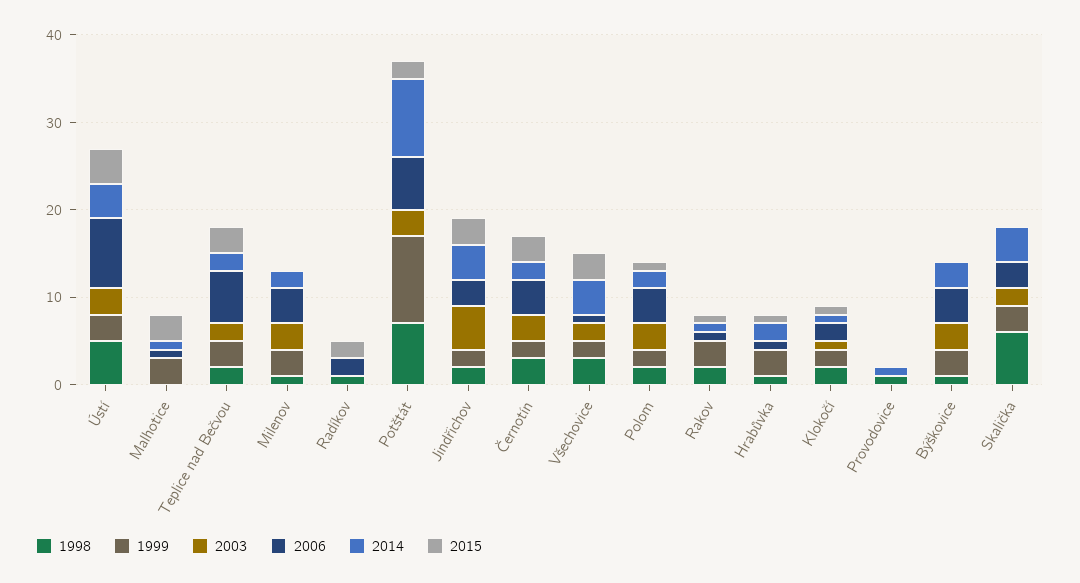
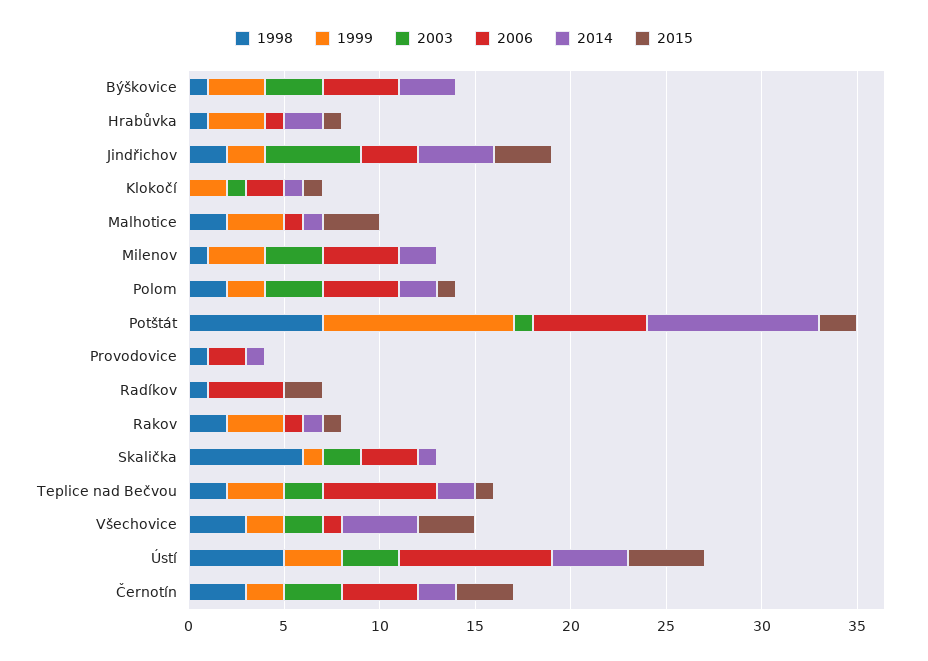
  {
    "1998": {
      "Ústí": 5,
-     "Malhotice": 0,
+     "Malhotice": 2,
      "Teplice nad Bečvou": 2,
      "Milenov": 1,
      "Radíkov": 1,
      "Potštát": 7,
      "Jindřichov": 2,
      "Černotín": 3,
      "Všechovice": 3,
      "Polom": 2,
      "Rakov": 2,
      "Hrabůvka": 1,
-     "Klokočí": 2,
+     "Klokočí": 0,
      "Provodovice": 1,
      "Býškovice": 1,
      "Skalička": 6
    },
    "1999": {
      "Ústí": 3,
      "Malhotice": 3,
      "Teplice nad Bečvou": 3,
      "Milenov": 3,
      "Radíkov": 0,
      "Potštát": 10,
      "Jindřichov": 2,
      "Černotín": 2,
      "Všechovice": 2,
      "Polom": 2,
      "Rakov": 3,
      "Hrabůvka": 3,
      "Klokočí": 2,
      "Provodovice": 0,
      "Býškovice": 3,
-     "Skalička": 3
+     "Skalička": 1
    },
    "2003": {
      "Ústí": 3,
      "Malhotice": 0,
      "Teplice nad Bečvou": 2,
      "Milenov": 3,
      "Radíkov": 0,
-     "Potštát": 3,
+     "Potštát": 1,
      "Jindřichov": 5,
      "Černotín": 3,
      "Všechovice": 2,
      "Polom": 3,
      "Rakov": 0,
      "Hrabůvka": 0,
      "Klokočí": 1,
      "Provodovice": 0,
      "Býškovice": 3,
      "Skalička": 2
    },
    "2006": {
      "Ústí": 8,
      "Malhotice": 1,
      "Teplice nad Bečvou": 6,
      "Milenov": 4,
-     "Radíkov": 2,
+     "Radíkov": 4,
      "Potštát": 6,
      "Jindřichov": 3,
      "Černotín": 4,
      "Všechovice": 1,
      "Polom": 4,
      "Rakov": 1,
      "Hrabůvka": 1,
      "Klokočí": 2,
-     "Provodovice": 0,
+     "Provodovice": 2,
      "Býškovice": 4,
      "Skalička": 3
    },
    "2014": {
      "Ústí": 4,
      "Malhotice": 1,
      "Teplice nad Bečvou": 2,
      "Milenov": 2,
      "Radíkov": 0,
      "Potštát": 9,
      "Jindřichov": 4,
      "Černotín": 2,
      "Všechovice": 4,
      "Polom": 2,
      "Rakov": 1,
      "Hrabůvka": 2,
      "Klokočí": 1,
      "Provodovice": 1,
      "Býškovice": 3,
-     "Skalička": 4
+     "Skalička": 1
    },
    "2015": {
      "Ústí": 4,
      "Malhotice": 3,
-     "Teplice nad Bečvou": 3,
+     "Teplice nad Bečvou": 1,
      "Milenov": 0,
      "Radíkov": 2,
      "Potštát": 2,
      "Jindřichov": 3,
      "Černotín": 3,
      "Všechovice": 3,
      "Polom": 1,
      "Rakov": 1,
      "Hrabůvka": 1,
      "Klokočí": 1,
      "Provodovice": 0,
      "Býškovice": 0,
      "Skalička": 0
    }
  }

